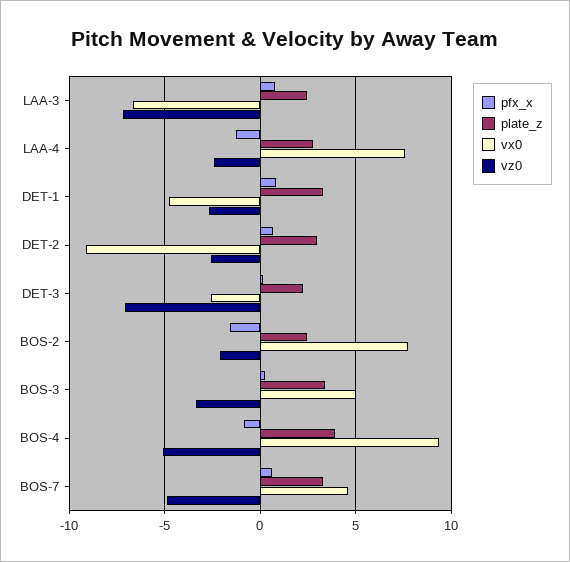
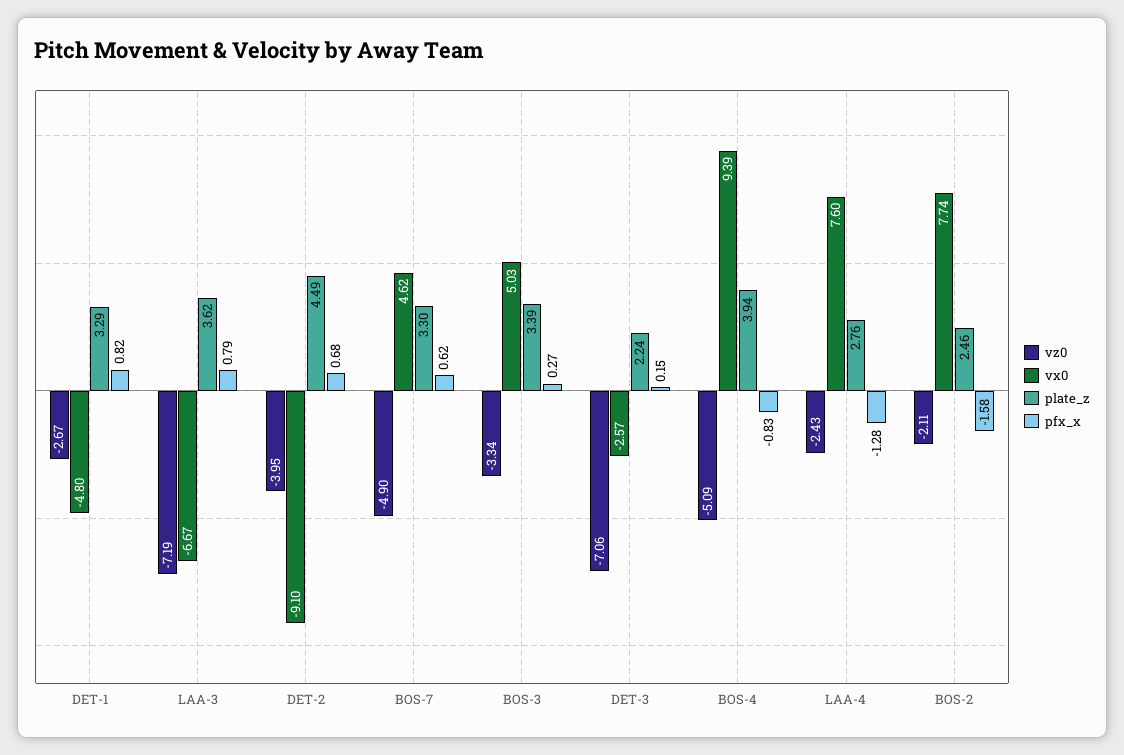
  {
    "pfx_x": {
      "LAA-3": 0.79,
      "LAA-4": -1.28,
      "DET-1": 0.82,
      "DET-2": 0.68,
      "DET-3": 0.15,
      "BOS-2": -1.58,
      "BOS-3": 0.27,
      "BOS-4": -0.83,
      "BOS-7": 0.62
    },
    "plate_z": {
-     "LAA-3": 2.5,
+     "LAA-3": 3.62,
      "LAA-4": 2.76,
      "DET-1": 3.29,
-     "DET-2": 3,
+     "DET-2": 4.49,
      "DET-3": 2.24,
      "BOS-2": 2.46,
      "BOS-3": 3.39,
      "BOS-4": 3.94,
      "BOS-7": 3.3
    },
    "vx0": {
      "LAA-3": -6.67,
      "LAA-4": 7.6,
      "DET-1": -4.8,
      "DET-2": -9.1,
      "DET-3": -2.57,
      "BOS-2": 7.74,
      "BOS-3": 5.03,
      "BOS-4": 9.39,
      "BOS-7": 4.62
    },
    "vz0": {
      "LAA-3": -7.19,
      "LAA-4": -2.43,
      "DET-1": -2.67,
-     "DET-2": -2.5,
+     "DET-2": -3.95,
      "DET-3": -7.06,
      "BOS-2": -2.11,
      "BOS-3": -3.34,
      "BOS-4": -5.09,
      "BOS-7": -4.9
    }
  }

